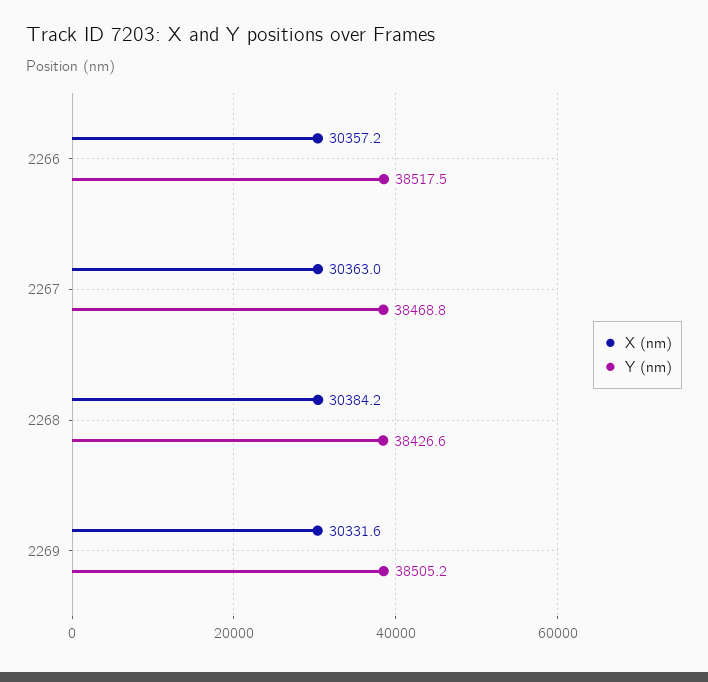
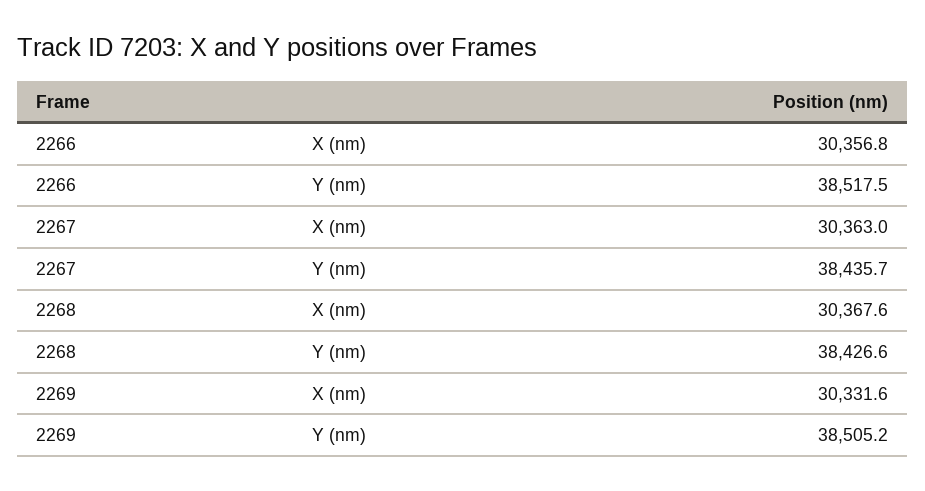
  {
    "X (nm)": {
-     "2266": 30357.2,
+     "2266": 30356.8,
      "2267": 30363,
-     "2268": 30384.2,
+     "2268": 30367.6,
      "2269": 30331.6
    },
    "Y (nm)": {
      "2266": 38517.5,
-     "2267": 38468.8,
+     "2267": 38435.7,
      "2268": 38426.6,
      "2269": 38505.2
    }
  }

